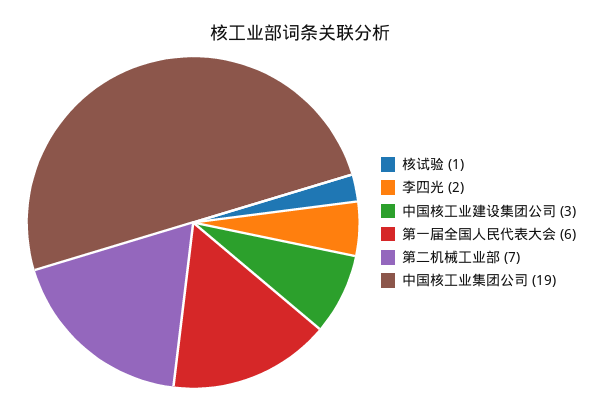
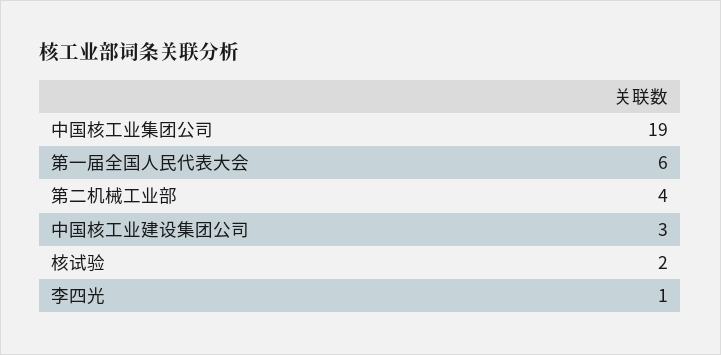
  {
-   "核试验": 1,
+   "核试验": 2,
-   "李四光": 2,
+   "李四光": 1,
    "中国核工业建设集团公司": 3,
    "第一届全国人民代表大会": 6,
-   "第二机械工业部": 7,
+   "第二机械工业部": 4,
    "中国核工业集团公司": 19
  }

